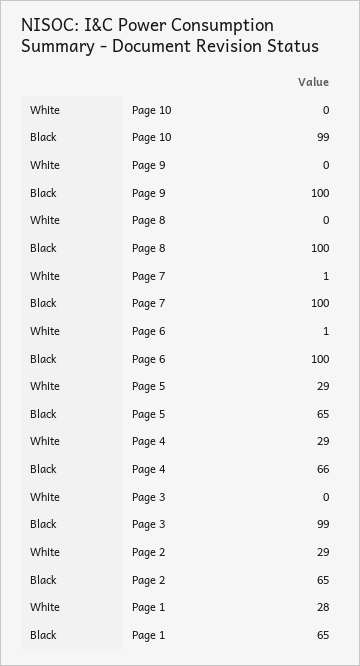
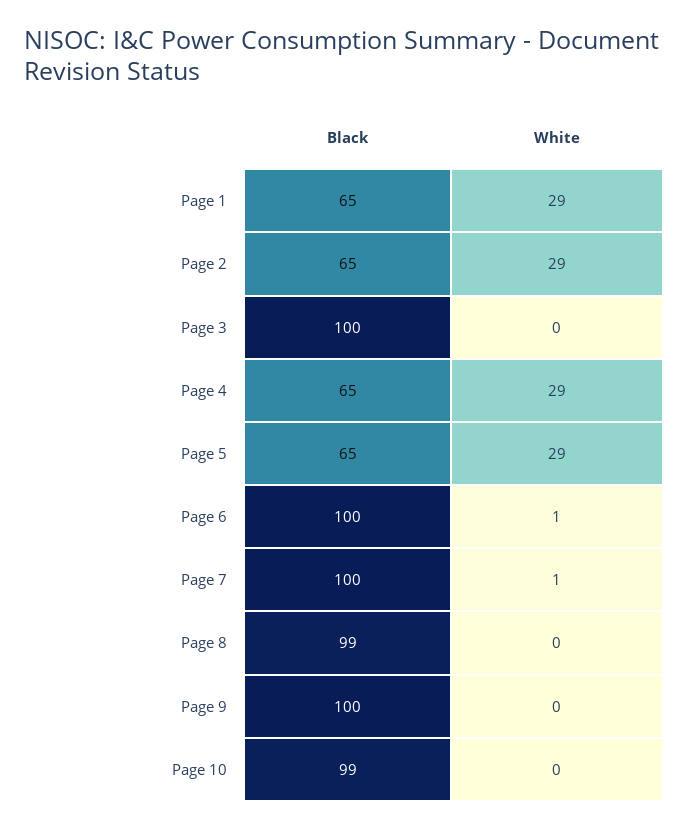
  {
    "White": {
      "Page 10": 0,
      "Page 9": 0,
      "Page 8": 0,
      "Page 7": 1,
      "Page 6": 1,
      "Page 5": 29,
      "Page 4": 29,
      "Page 3": 0,
      "Page 2": 29,
-     "Page 1": 28
+     "Page 1": 29
    },
    "Black": {
      "Page 10": 99,
      "Page 9": 100,
-     "Page 8": 100,
+     "Page 8": 99,
      "Page 7": 100,
      "Page 6": 100,
      "Page 5": 65,
-     "Page 4": 66,
+     "Page 4": 65,
-     "Page 3": 99,
+     "Page 3": 100,
      "Page 2": 65,
      "Page 1": 65
    }
  }

